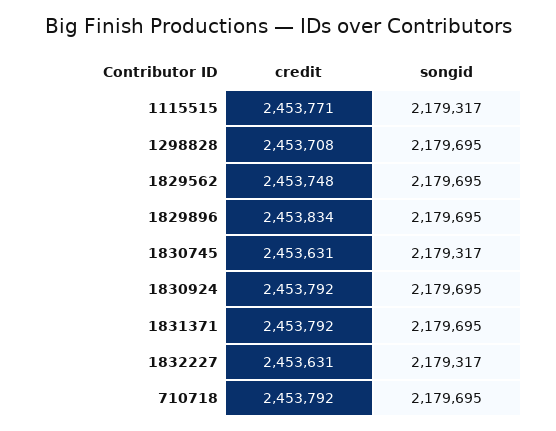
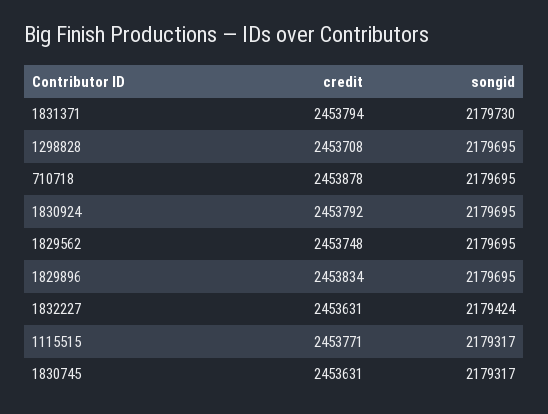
  {
    "credit": {
      "1115515": 2453771,
      "1298828": 2453708,
      "1829562": 2453748,
      "1829896": 2453834,
      "1830745": 2453631,
      "1830924": 2453792,
-     "1831371": 2453792,
+     "1831371": 2453794,
      "1832227": 2453631,
-     "710718": 2453792
+     "710718": 2453878
    },
    "songid": {
      "1115515": 2179317,
      "1298828": 2179695,
      "1829562": 2179695,
      "1829896": 2179695,
      "1830745": 2179317,
      "1830924": 2179695,
-     "1831371": 2179695,
+     "1831371": 2179730,
-     "1832227": 2179317,
+     "1832227": 2179424,
      "710718": 2179695
    }
  }

